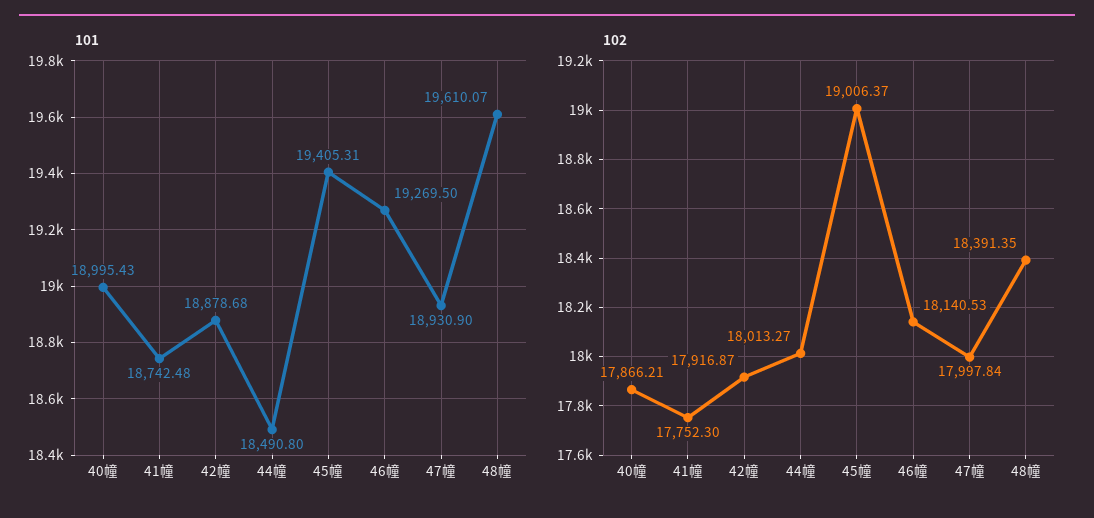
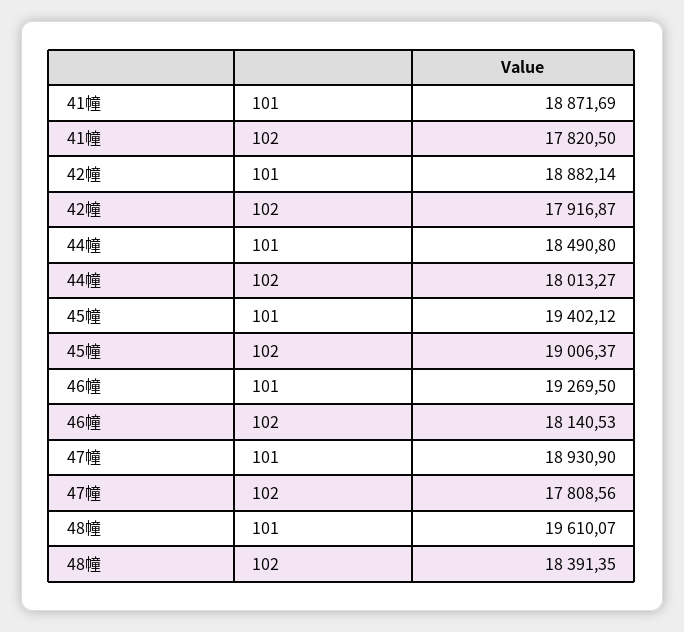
  {
    "101": {
-     "40幢": 18995.43,
-     "41幢": 18742.48,
+     "41幢": 18871.69,
-     "42幢": 18878.68,
+     "42幢": 18882.14,
      "44幢": 18490.8,
-     "45幢": 19405.31,
+     "45幢": 19402.12,
      "46幢": 19269.5,
      "47幢": 18930.9,
      "48幢": 19610.07
    },
    "102": {
-     "40幢": 17866.21,
-     "41幢": 17752.3,
+     "41幢": 17820.5,
      "42幢": 17916.87,
      "44幢": 18013.27,
      "45幢": 19006.37,
      "46幢": 18140.53,
-     "47幢": 17997.84,
+     "47幢": 17808.56,
      "48幢": 18391.35
    }
  }

